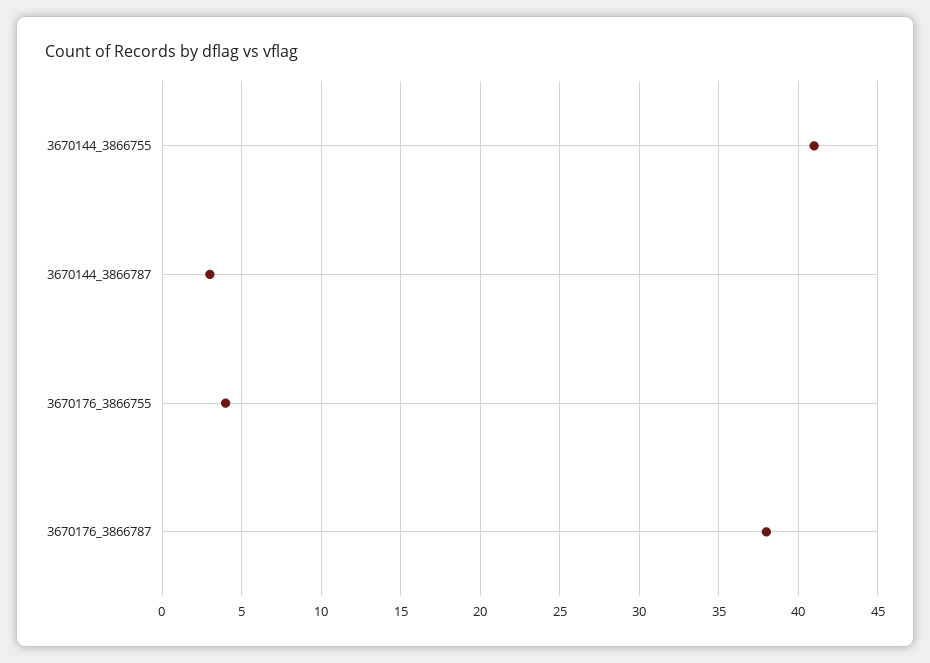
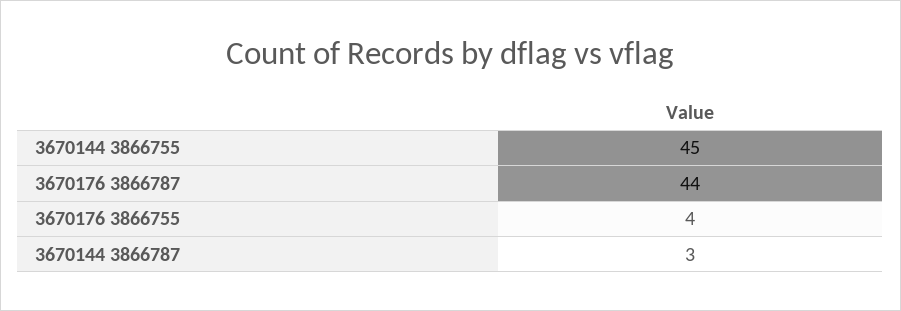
  {
-   "3670144_3866755": 41,
+   "3670144_3866755": 45,
    "3670144_3866787": 3,
    "3670176_3866755": 4,
-   "3670176_3866787": 38
+   "3670176_3866787": 44
  }

